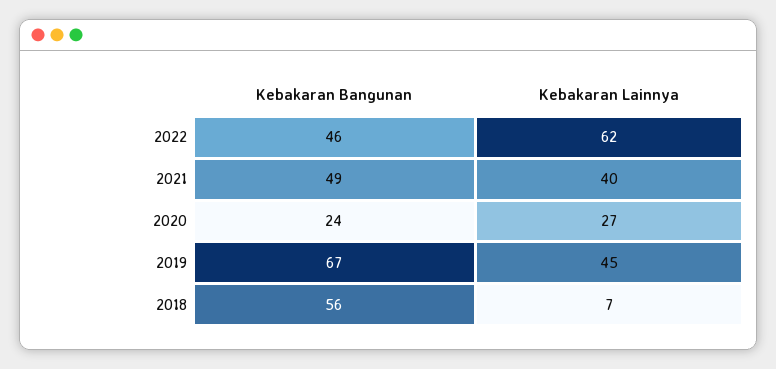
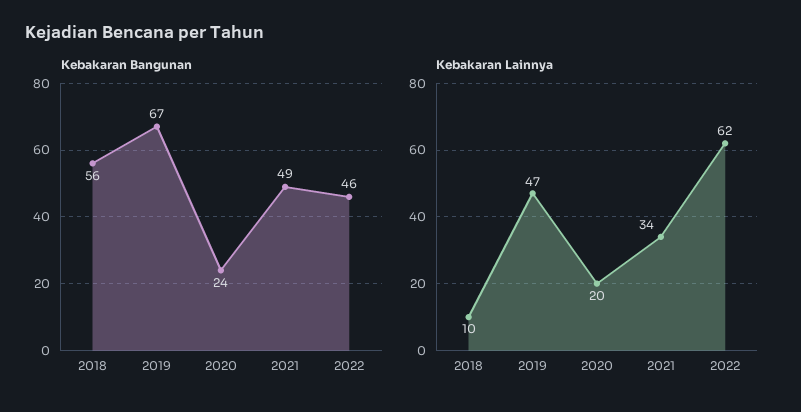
  {
    "Kebakaran Bangunan": {
      "2022": 46,
      "2021": 49,
      "2020": 24,
      "2019": 67,
      "2018": 56
    },
    "Kebakaran Lainnya": {
      "2022": 62,
-     "2021": 40,
+     "2021": 34,
-     "2020": 27,
+     "2020": 20,
-     "2019": 45,
+     "2019": 47,
-     "2018": 7
+     "2018": 10
    }
  }

